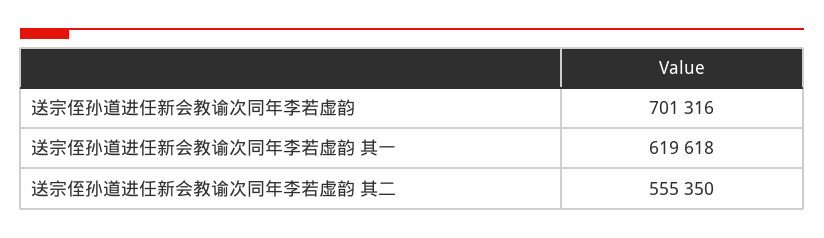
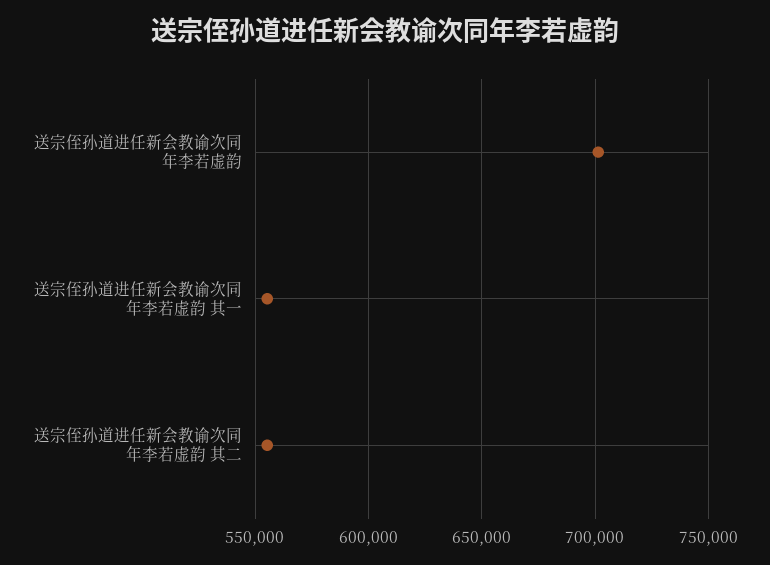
  {
    "送宗侄孙道进任新会教谕次同年李若虚韵": 701316,
-   "送宗侄孙道进任新会教谕次同年李若虚韵 其一": 619618,
+   "送宗侄孙道进任新会教谕次同年李若虚韵 其一": 555000,
    "送宗侄孙道进任新会教谕次同年李若虚韵 其二": 555350
  }

